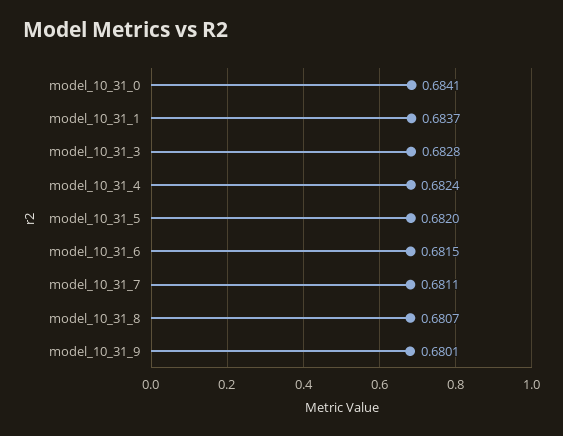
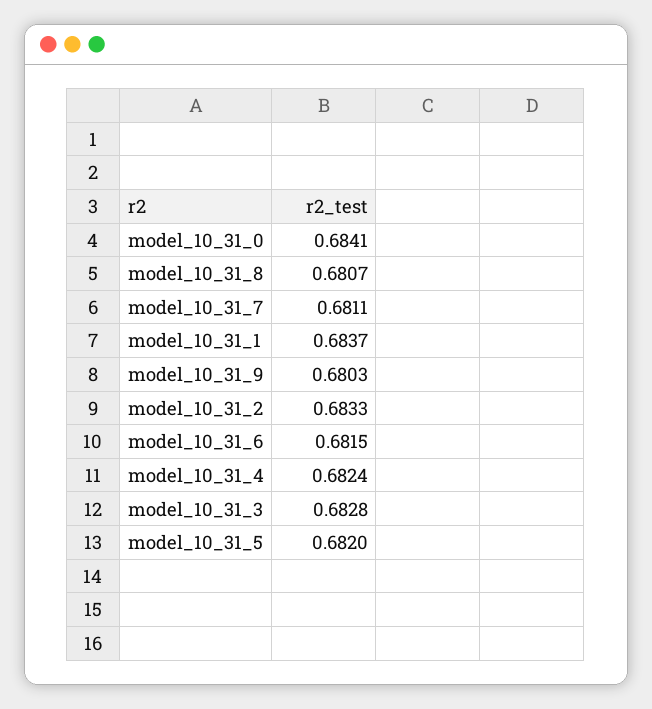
  {
    "model_10_31_0": 0.6841,
    "model_10_31_1": 0.6837,
    "model_10_31_3": 0.6828,
    "model_10_31_4": 0.6824,
    "model_10_31_5": 0.682,
    "model_10_31_6": 0.6815,
    "model_10_31_7": 0.6811,
    "model_10_31_8": 0.6807,
-   "model_10_31_9": 0.6801
+   "model_10_31_9": 0.6803,
+   "model_10_31_2": 0.6833
  }

